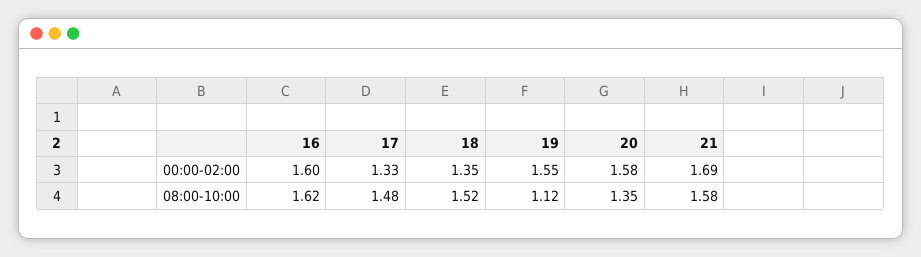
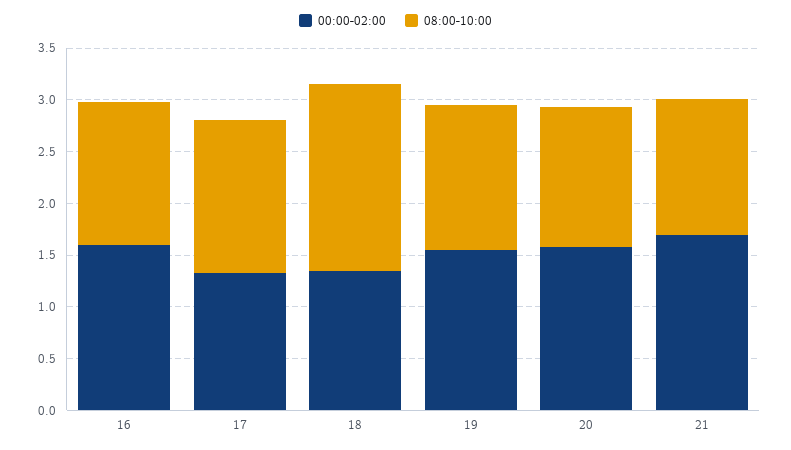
  {
    "00:00-02:00": {
      "16": 1.6,
      "17": 1.33,
      "18": 1.35,
      "19": 1.55,
      "20": 1.58,
      "21": 1.69
    },
    "08:00-10:00": {
-     "16": 1.62,
+     "16": 1.4,
      "17": 1.48,
-     "18": 1.52,
+     "18": 1.8,
-     "19": 1.12,
+     "19": 1.4,
      "20": 1.35,
-     "21": 1.58
+     "21": 1.3
    }
  }

